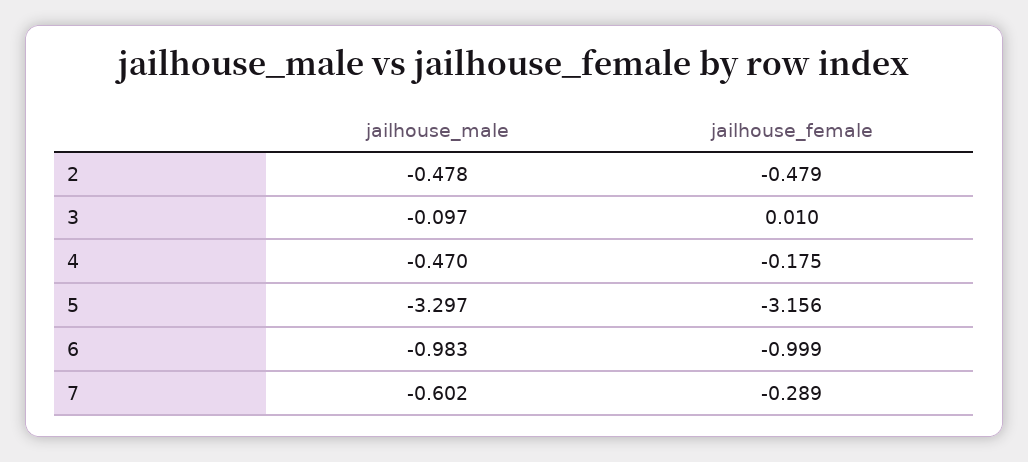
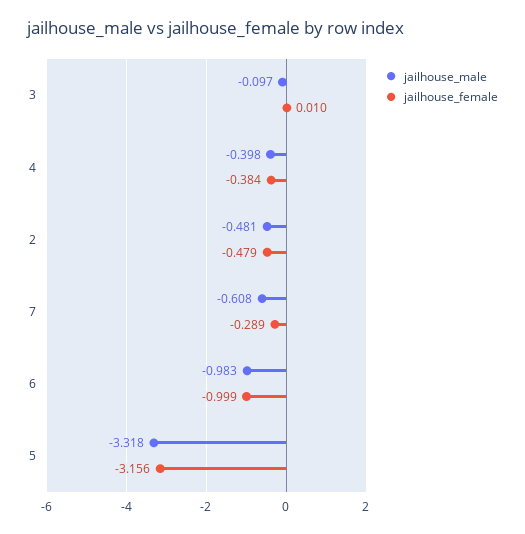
  {
    "jailhouse_male": {
-     "2": -0.478,
+     "2": -0.481,
      "3": -0.097,
-     "4": -0.47,
+     "4": -0.398,
-     "5": -3.297,
+     "5": -3.318,
      "6": -0.983,
-     "7": -0.602
+     "7": -0.608
    },
    "jailhouse_female": {
      "2": -0.479,
      "3": 0.01,
-     "4": -0.175,
+     "4": -0.384,
      "5": -3.156,
      "6": -0.999,
      "7": -0.289
    }
  }

